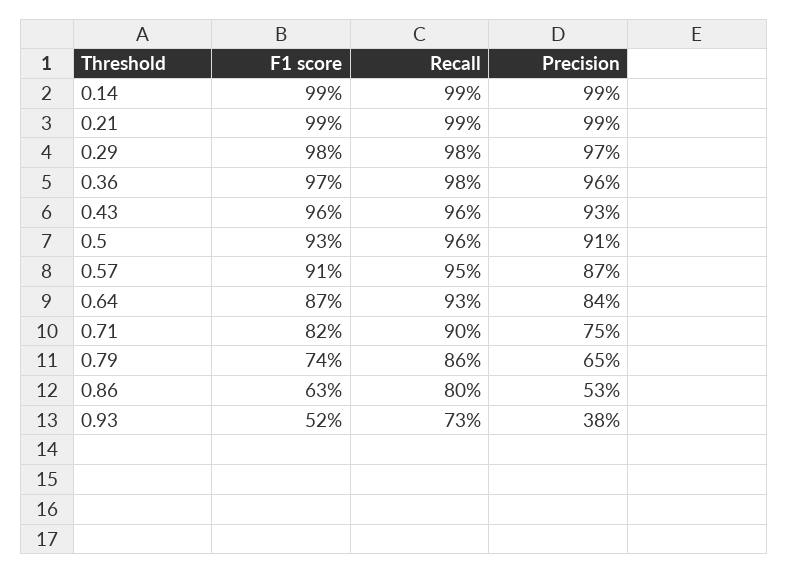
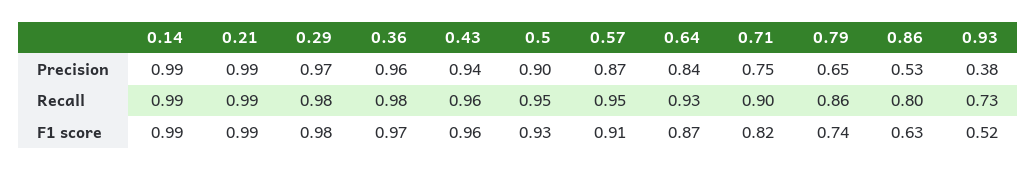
  {
    "F1 score": {
      "0.14": 0.99,
      "0.21": 0.99,
      "0.29": 0.98,
      "0.36": 0.97,
      "0.43": 0.96,
      "0.5": 0.93,
      "0.57": 0.91,
      "0.64": 0.87,
      "0.71": 0.82,
      "0.79": 0.74,
      "0.86": 0.63,
      "0.93": 0.52
    },
    "Recall": {
      "0.14": 0.99,
      "0.21": 0.99,
      "0.29": 0.98,
      "0.36": 0.98,
      "0.43": 0.96,
-     "0.5": 0.96,
+     "0.5": 0.95,
      "0.57": 0.95,
      "0.64": 0.93,
      "0.71": 0.9,
      "0.79": 0.86,
      "0.86": 0.8,
      "0.93": 0.73
    },
    "Precision": {
      "0.14": 0.99,
      "0.21": 0.99,
      "0.29": 0.97,
      "0.36": 0.96,
-     "0.43": 0.93,
+     "0.43": 0.94,
-     "0.5": 0.91,
+     "0.5": 0.9,
      "0.57": 0.87,
      "0.64": 0.84,
      "0.71": 0.75,
      "0.79": 0.65,
      "0.86": 0.53,
      "0.93": 0.38
    }
  }

